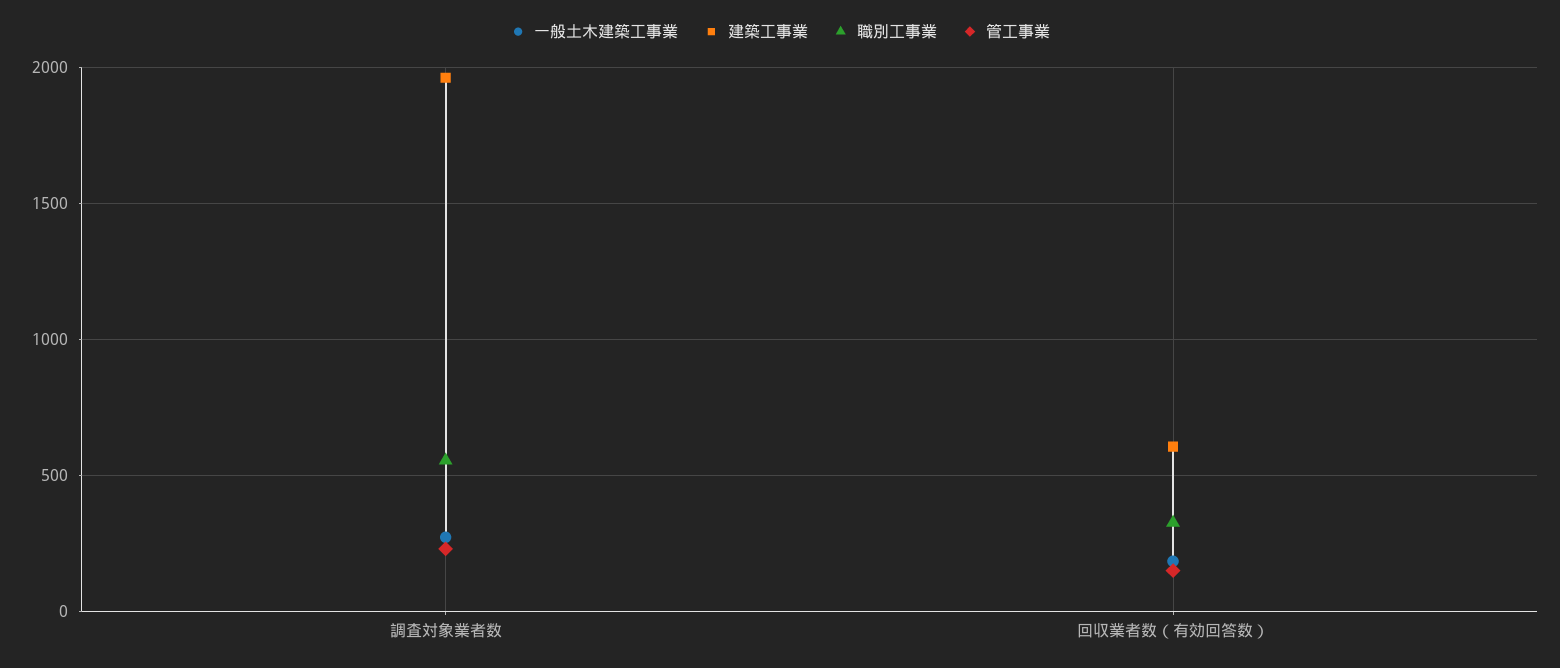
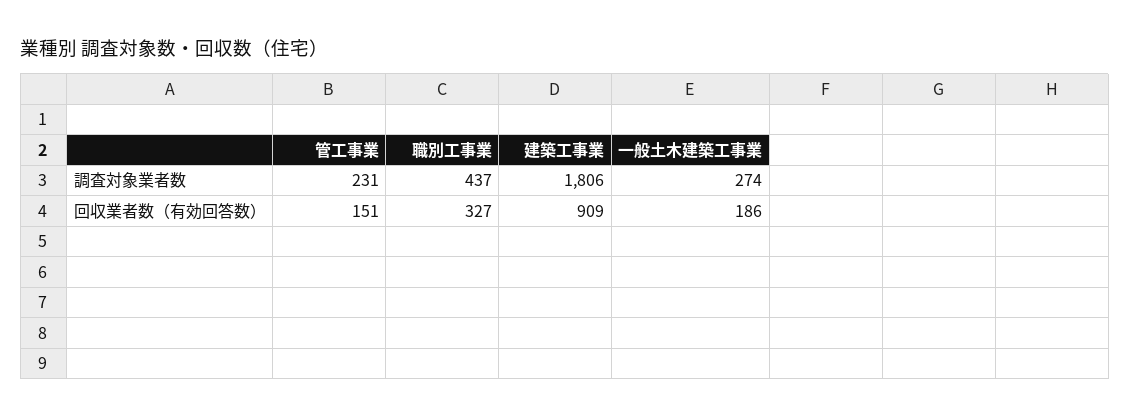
  {
    "一般土木建築工事業": {
      "調査対象業者数": 274,
      "回収業者数（有効回答数）": 186
    },
    "建築工事業": {
-     "調査対象業者数": 1950,
+     "調査対象業者数": 1806,
-     "回収業者数（有効回答数）": 600
+     "回収業者数（有効回答数）": 909
    },
    "職別工事業": {
-     "調査対象業者数": 550,
+     "調査対象業者数": 437,
      "回収業者数（有効回答数）": 327
    },
    "管工事業": {
      "調査対象業者数": 231,
      "回収業者数（有効回答数）": 151
    }
  }

